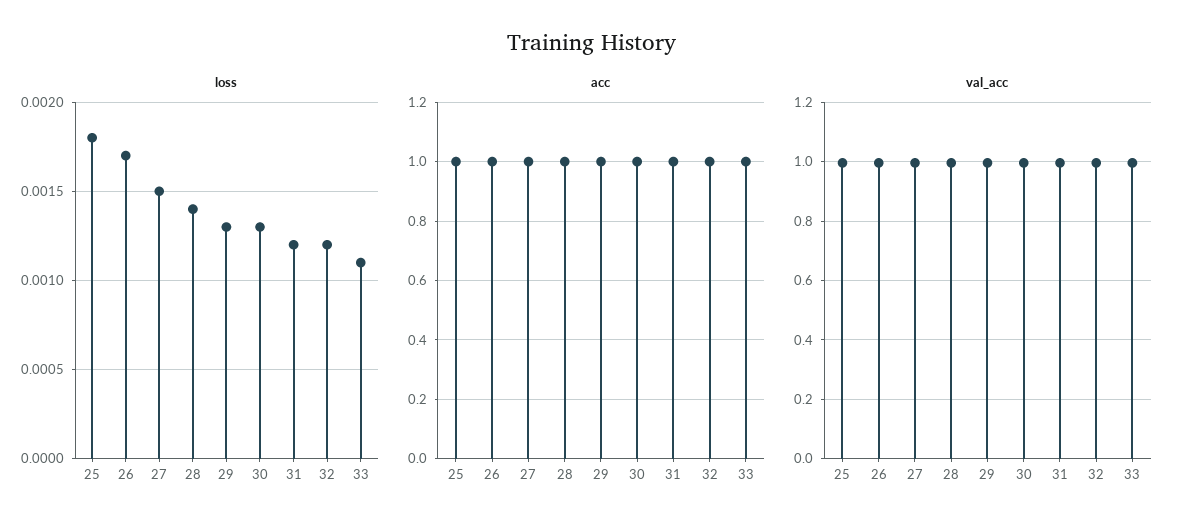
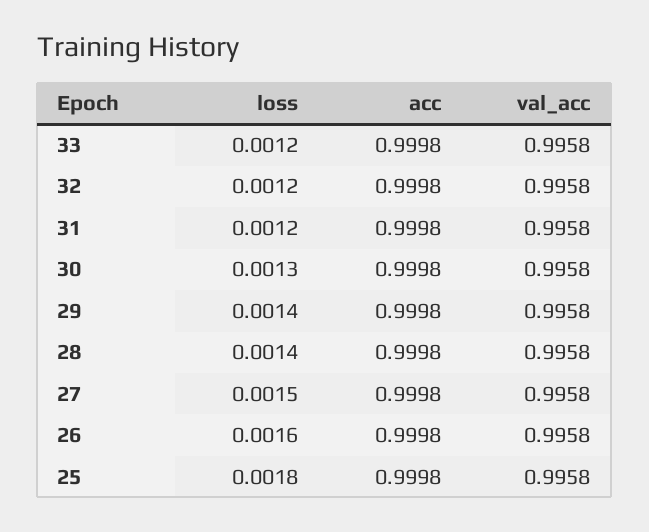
  {
    "loss": {
      "25": 0.0018,
-     "26": 0.0017,
+     "26": 0.0016,
      "27": 0.0015,
      "28": 0.0014,
-     "29": 0.0013,
+     "29": 0.0014,
      "30": 0.0013,
      "31": 0.0012,
      "32": 0.0012,
-     "33": 0.0011
+     "33": 0.0012
    },
    "acc": {
      "25": 0.9998,
      "26": 0.9998,
      "27": 0.9998,
      "28": 0.9998,
      "29": 0.9998,
      "30": 0.9998,
      "31": 0.9998,
      "32": 0.9998,
      "33": 0.9998
    },
    "val_acc": {
      "25": 0.9958,
      "26": 0.9958,
      "27": 0.9958,
      "28": 0.9958,
      "29": 0.9958,
      "30": 0.9958,
      "31": 0.9958,
      "32": 0.9958,
      "33": 0.9958
    }
  }

